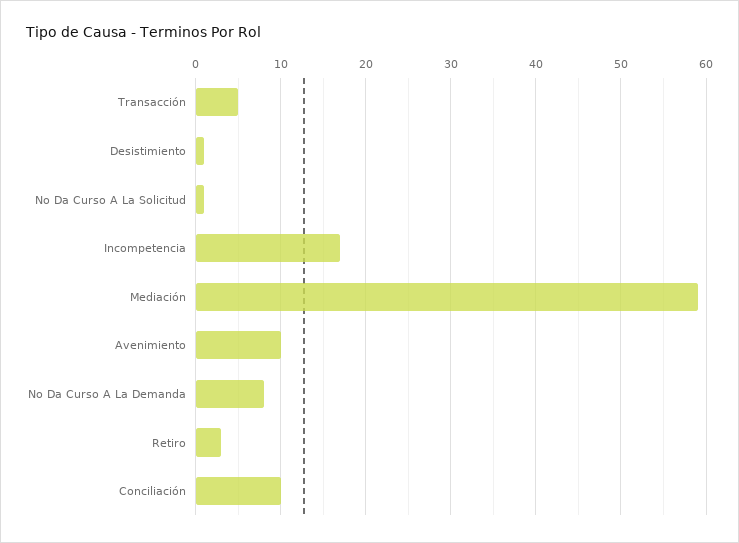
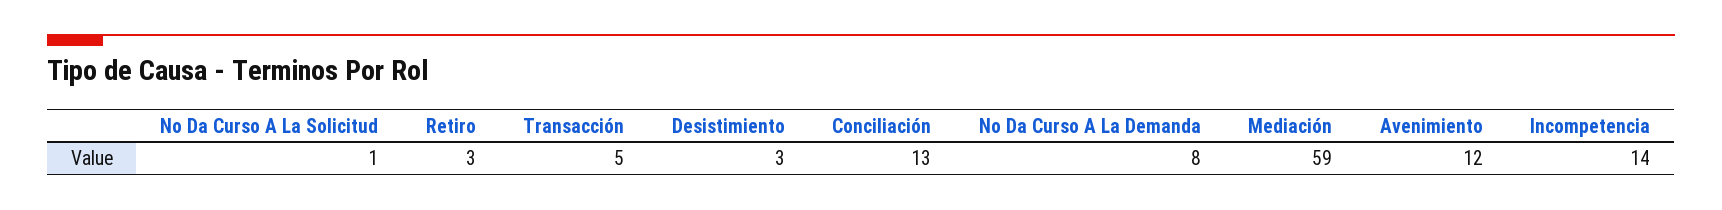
  {
    "Transacción": 5,
-   "Desistimiento": 1,
+   "Desistimiento": 3,
    "No Da Curso A La Solicitud": 1,
-   "Incompetencia": 17,
+   "Incompetencia": 14,
    "Mediación": 59,
-   "Avenimiento": 10,
+   "Avenimiento": 12,
    "No Da Curso A La Demanda": 8,
    "Retiro": 3,
-   "Conciliación": 10
+   "Conciliación": 13
  }

